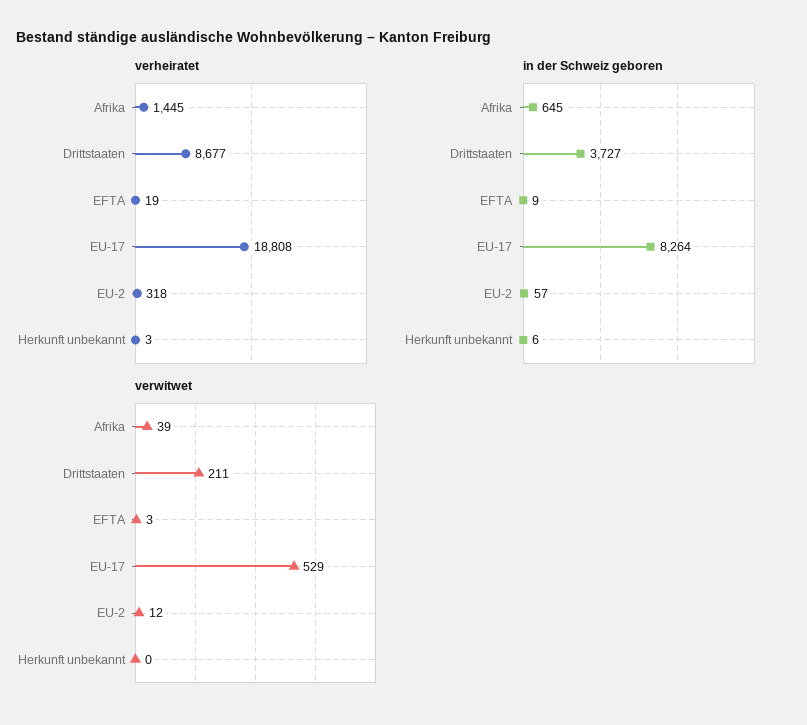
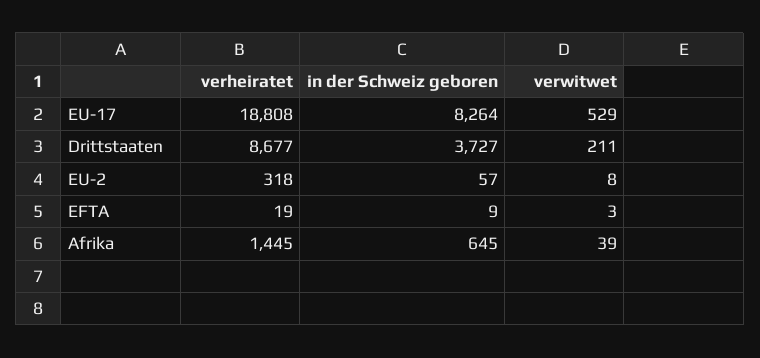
  {
    "verheiratet": {
      "Afrika": 1445,
      "Drittstaaten": 8677,
      "EFTA": 19,
      "EU-17": 18808,
-     "EU-2": 318,
+     "EU-2": 318
-     "Herkunft unbekannt": 3
    },
    "in der Schweiz geboren": {
      "Afrika": 645,
      "Drittstaaten": 3727,
      "EFTA": 9,
      "EU-17": 8264,
-     "EU-2": 57,
+     "EU-2": 57
-     "Herkunft unbekannt": 6
    },
    "verwitwet": {
      "Afrika": 39,
      "Drittstaaten": 211,
      "EFTA": 3,
      "EU-17": 529,
-     "EU-2": 12,
+     "EU-2": 8
-     "Herkunft unbekannt": 0
    }
  }

